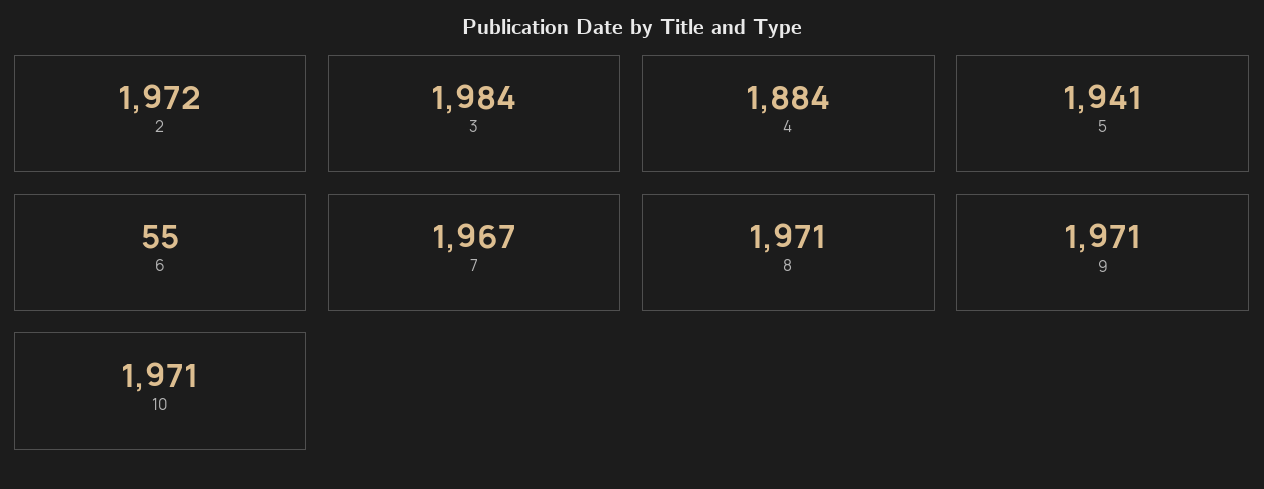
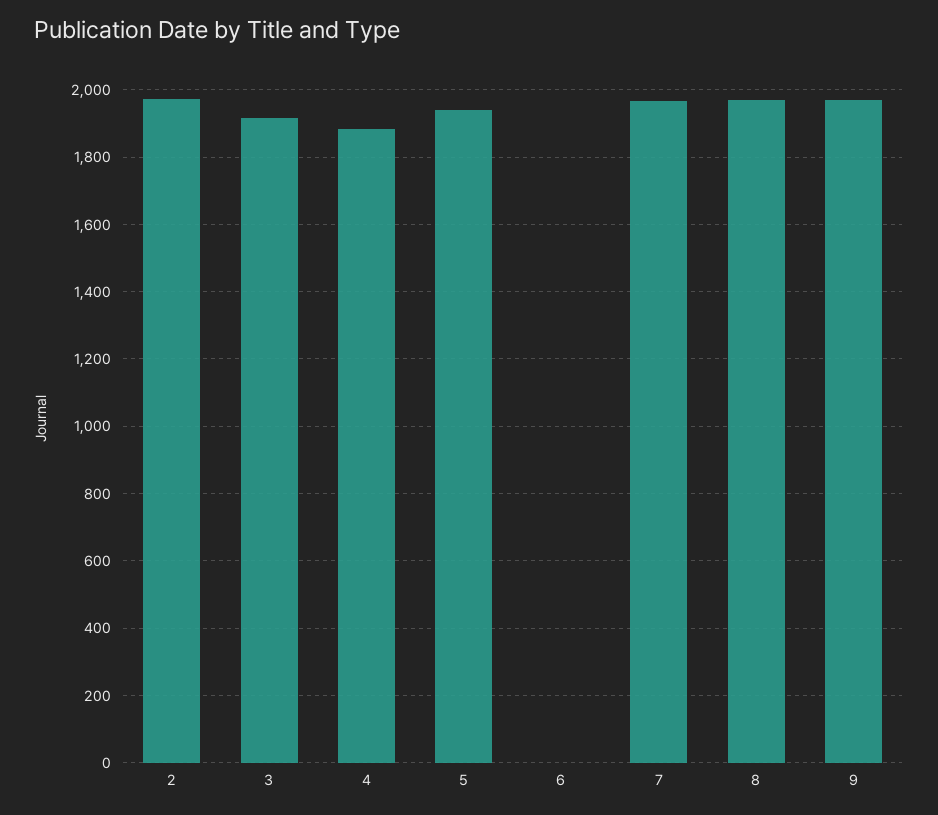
  {
    "2": 1972,
-   "3": 1984,
+   "3": 1920,
    "4": 1884,
    "5": 1941,
-   "6": 55,
+   "6": 0,
    "7": 1967,
    "8": 1971,
-   "9": 1971,
+   "9": 1971
-   "10": 1971
  }

